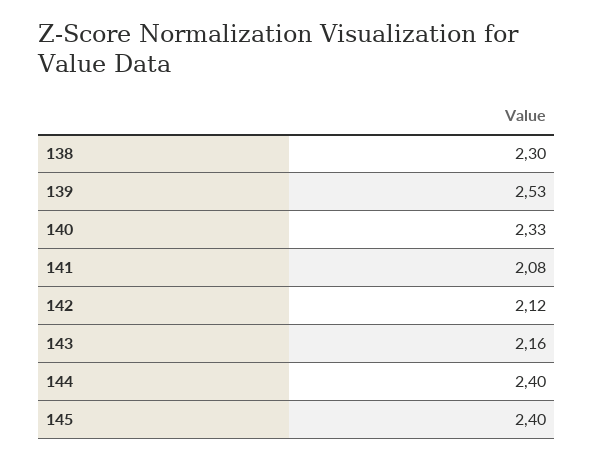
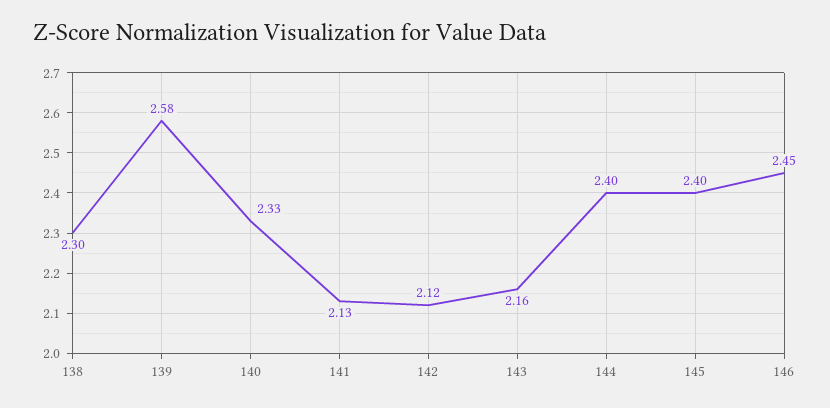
  {
    "138": 2.3,
-   "139": 2.53,
+   "139": 2.58,
    "140": 2.33,
-   "141": 2.08,
+   "141": 2.13,
    "142": 2.12,
    "143": 2.16,
    "144": 2.4,
-   "145": 2.4
+   "145": 2.4,
+   "146": 2.45
  }

